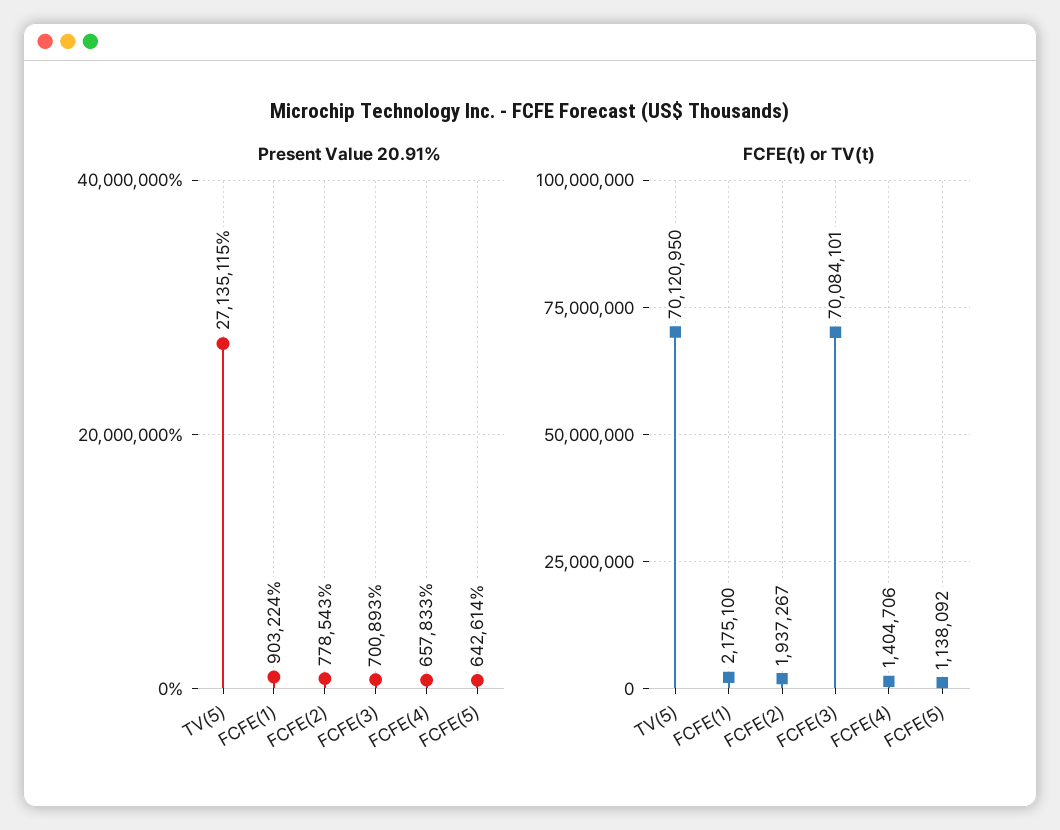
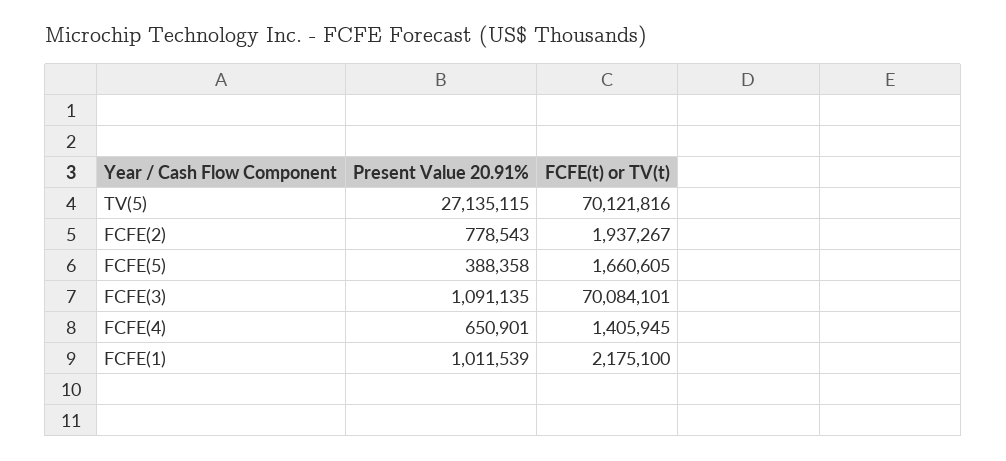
  {
    "Present Value 20.91%": {
      "TV(5)": 27135115,
-     "FCFE(1)": 903224,
+     "FCFE(1)": 1011539,
      "FCFE(2)": 778543,
-     "FCFE(3)": 700893,
+     "FCFE(3)": 1091135,
-     "FCFE(4)": 657833,
+     "FCFE(4)": 650901,
-     "FCFE(5)": 642614
+     "FCFE(5)": 388358
    },
    "FCFE(t) or TV(t)": {
-     "TV(5)": 70120950,
+     "TV(5)": 70121816,
      "FCFE(1)": 2175100,
      "FCFE(2)": 1937267,
      "FCFE(3)": 70084101,
-     "FCFE(4)": 1404706,
+     "FCFE(4)": 1405945,
-     "FCFE(5)": 1138092
+     "FCFE(5)": 1660605
    }
  }

